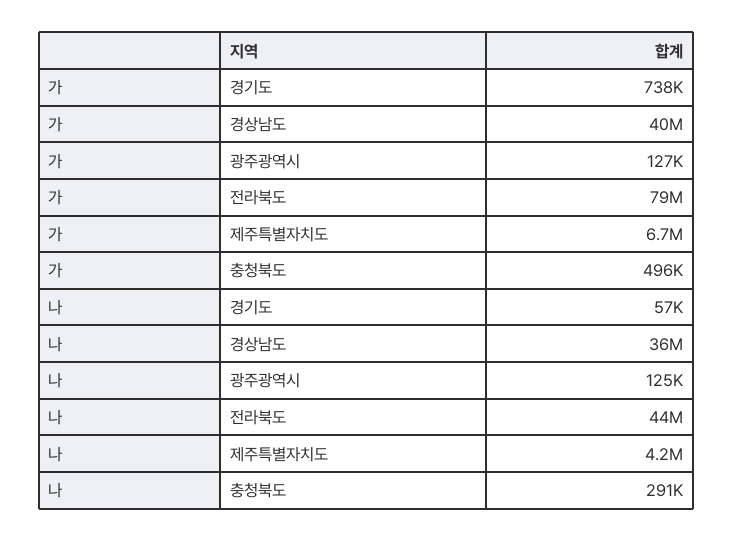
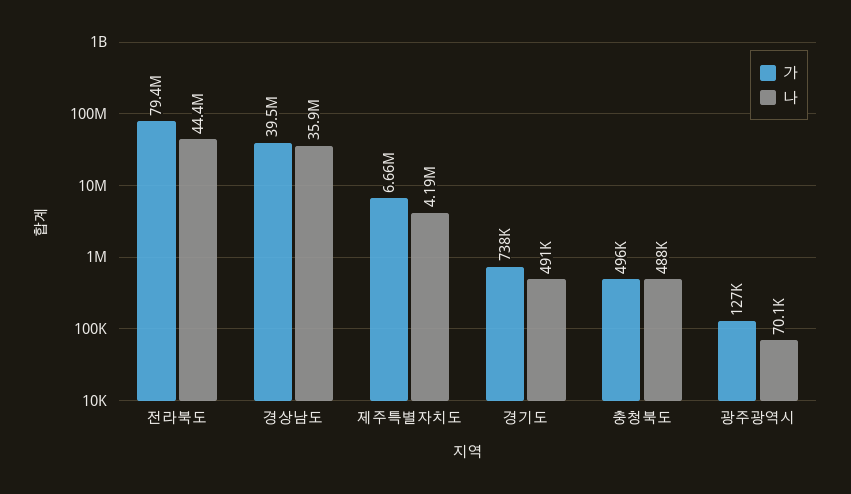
  {
    "가": {
      "경기도": 738000,
      "경상남도": 39500000,
      "광주광역시": 127000,
      "전라북도": 79400000,
      "제주특별자치도": 6660000,
      "충청북도": 496000
    },
    "나": {
-     "경기도": 57000,
+     "경기도": 491000,
      "경상남도": 35900000,
-     "광주광역시": 125000,
+     "광주광역시": 70100,
      "전라북도": 44400000,
      "제주특별자치도": 4190000,
-     "충청북도": 291000
+     "충청북도": 488000
    }
  }

